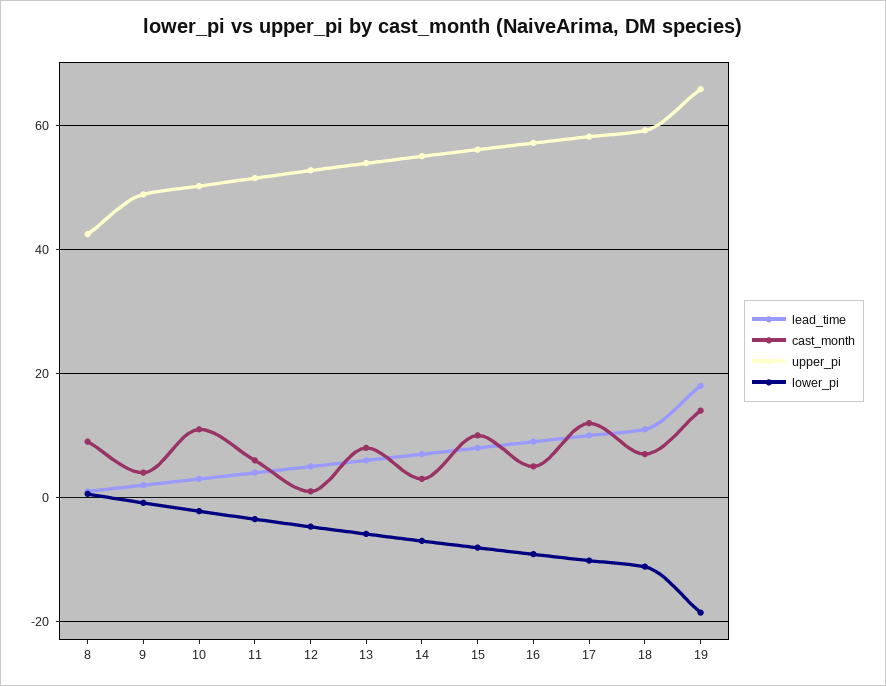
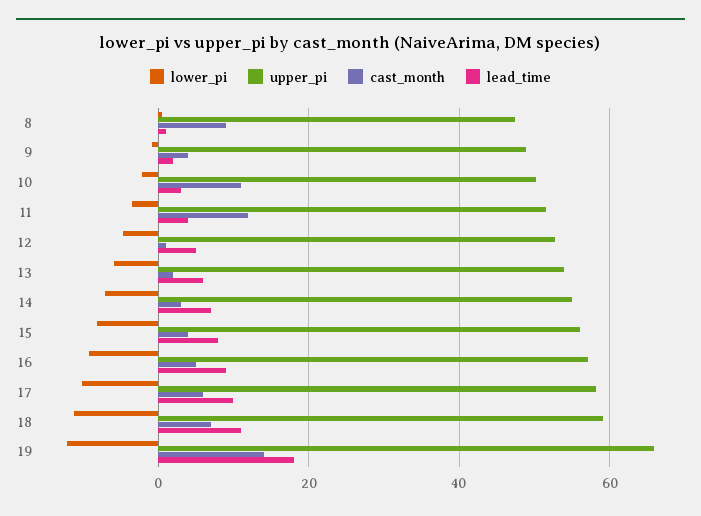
  {
    "lead_time": {
      "8": 2,
      "9": 2,
      "10": 4,
      "11": 4,
      "12": 6,
      "13": 6,
      "14": 8,
      "15": 8,
      "16": 10,
      "17": 10,
      "18": 12,
      "19": 18
    },
    "cast_month": {
      "8": 10,
      "9": 4,
      "10": 12,
-     "11": 6,
+     "11": 12,
      "12": 2,
-     "13": 8,
+     "13": 2,
      "14": 4,
-     "15": 10,
+     "15": 4,
      "16": 6,
-     "17": 12,
+     "17": 6,
      "18": 8,
      "19": 14
    },
    "upper_pi": {
-     "8": 42,
+     "8": 48,
      "9": 48,
      "10": 50,
      "11": 52,
      "12": 52,
      "13": 54,
      "14": 56,
      "15": 56,
      "16": 58,
      "17": 58,
      "18": 60,
      "19": 66
    },
    "lower_pi": {
      "8": 0,
      "9": 0,
      "10": -2,
      "11": -4,
      "12": -4,
      "13": -6,
      "14": -8,
      "15": -8,
      "16": -10,
      "17": -10,
      "18": -12,
-     "19": -18
+     "19": -12
    }
  }

